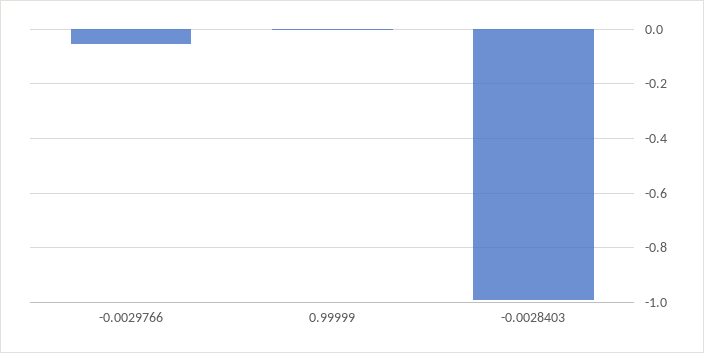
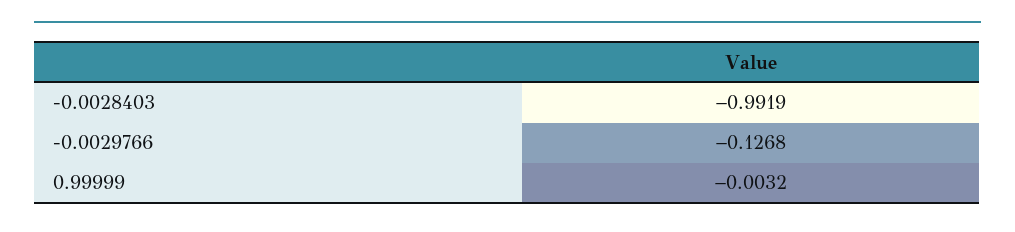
  {
-   "-0.0029766": -0.05,
+   "-0.0029766": -0.1268,
    "0.99999": -0.0032,
    "-0.0028403": -0.9919
  }

